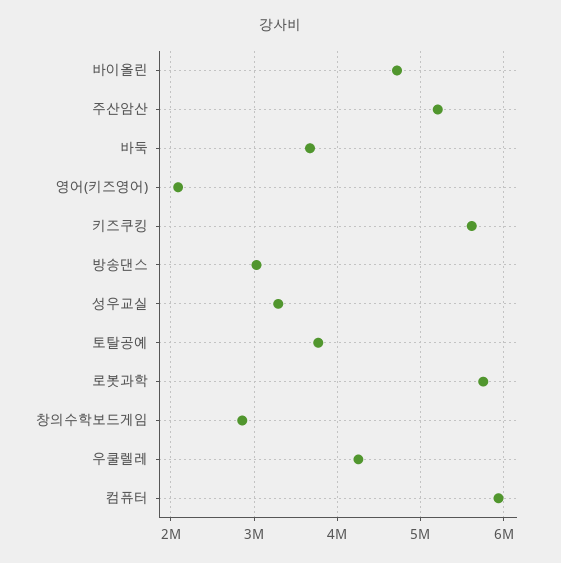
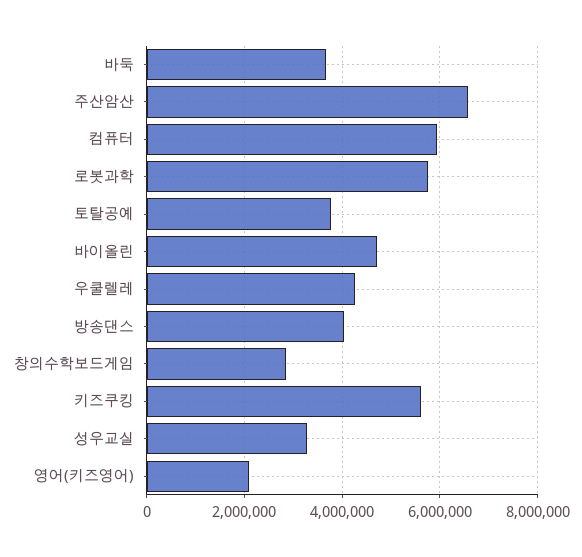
  {
    "바이올린": 4700000,
-   "주산암산": 5200000,
+   "주산암산": 6600000,
    "바둑": 3700000,
    "영어(키즈영어)": 2100000,
    "키즈쿠킹": 5600000,
-   "방송댄스": 3000000,
+   "방송댄스": 4000000,
    "성우교실": 3300000,
    "토탈공예": 3800000,
    "로봇과학": 5800000,
    "창의수학보드게임": 2900000,
    "우쿨렐레": 4300000,
    "컴퓨터": 5900000
  }

